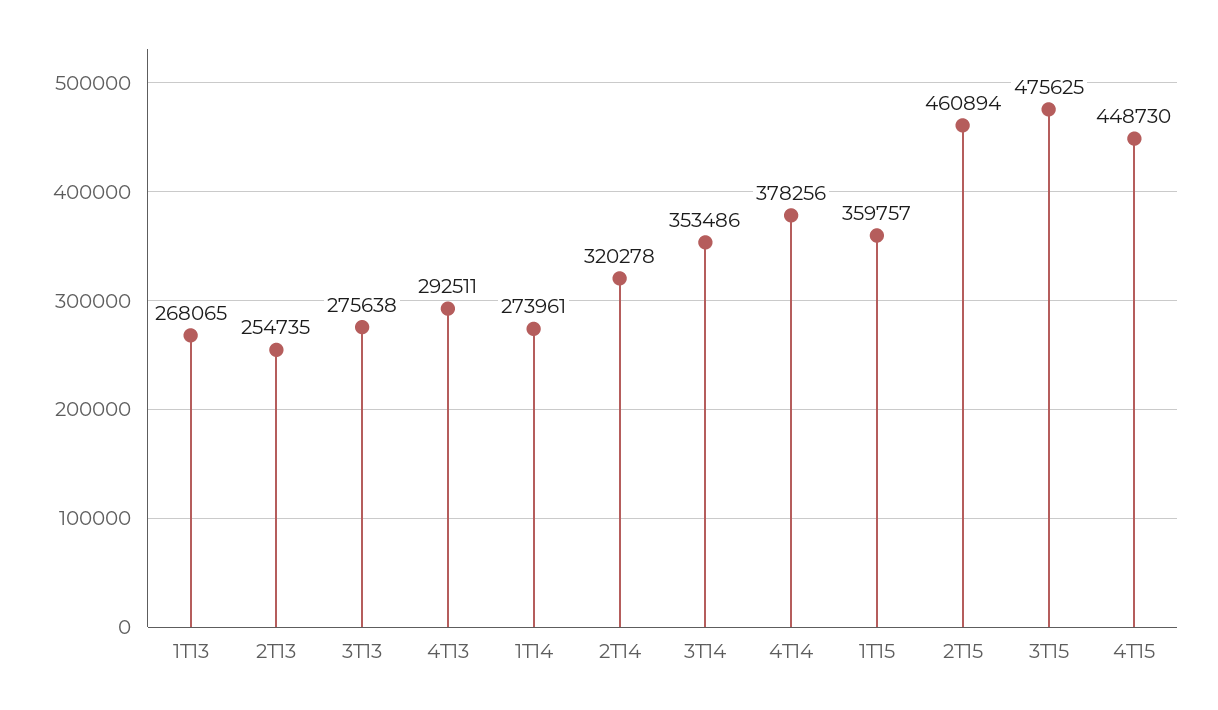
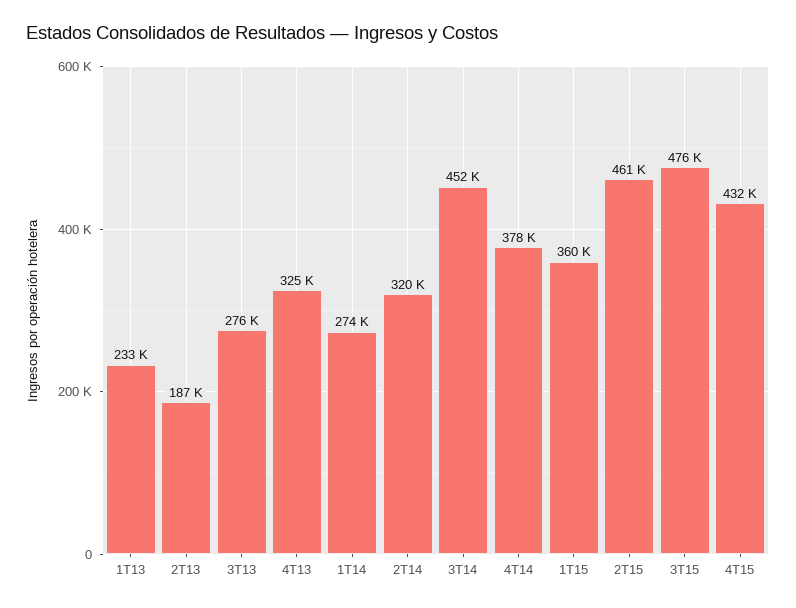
  {
-   "1T13": 268065,
+   "1T13": 233000,
-   "2T13": 254735,
+   "2T13": 187000,
    "3T13": 275638,
-   "4T13": 292511,
+   "4T13": 325000,
    "1T14": 273961,
    "2T14": 320278,
-   "3T14": 353486,
+   "3T14": 452000,
    "4T14": 378256,
    "1T15": 359757,
    "2T15": 460894,
    "3T15": 475625,
-   "4T15": 448730
+   "4T15": 432000
  }

